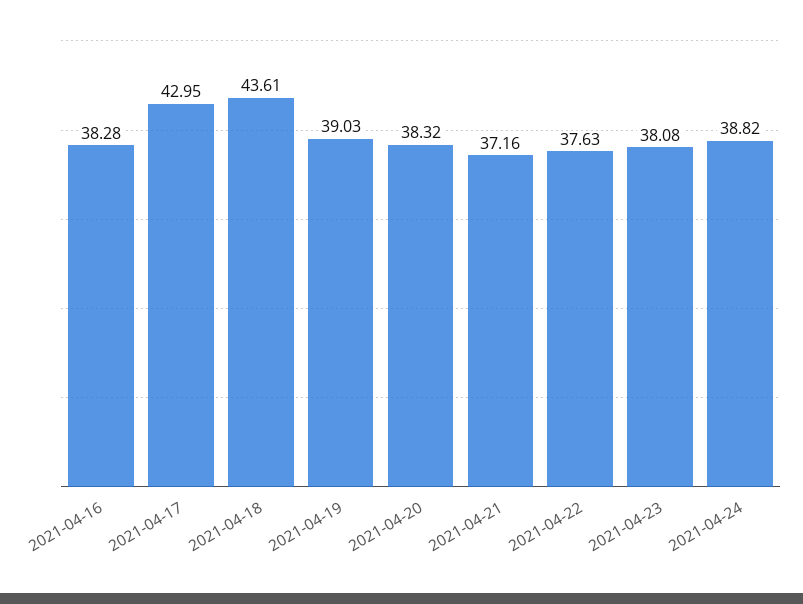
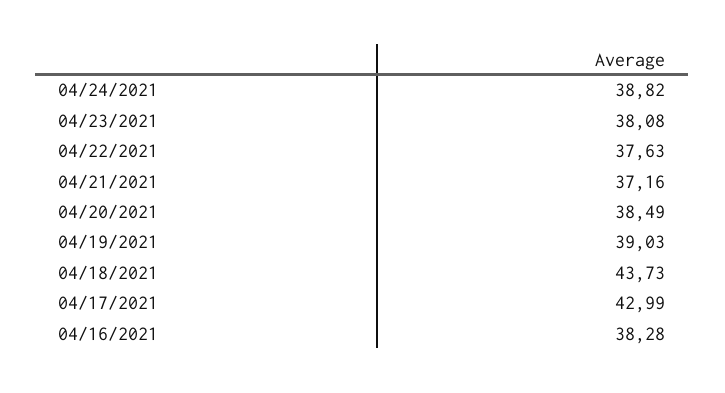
  {
    "2021-04-16": 38.28,
-   "2021-04-17": 42.95,
+   "2021-04-17": 42.99,
-   "2021-04-18": 43.61,
+   "2021-04-18": 43.73,
    "2021-04-19": 39.03,
-   "2021-04-20": 38.32,
+   "2021-04-20": 38.49,
    "2021-04-21": 37.16,
    "2021-04-22": 37.63,
    "2021-04-23": 38.08,
    "2021-04-24": 38.82
  }

